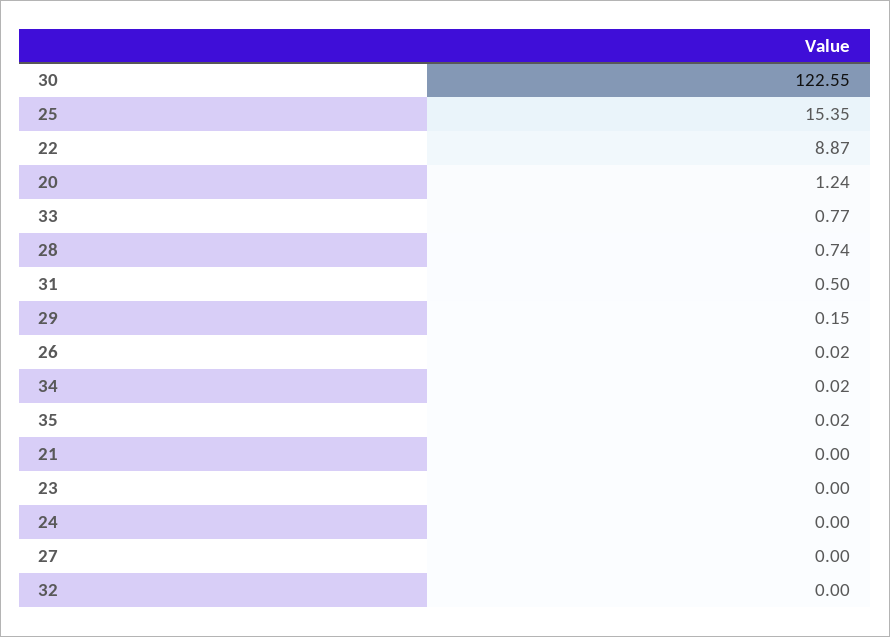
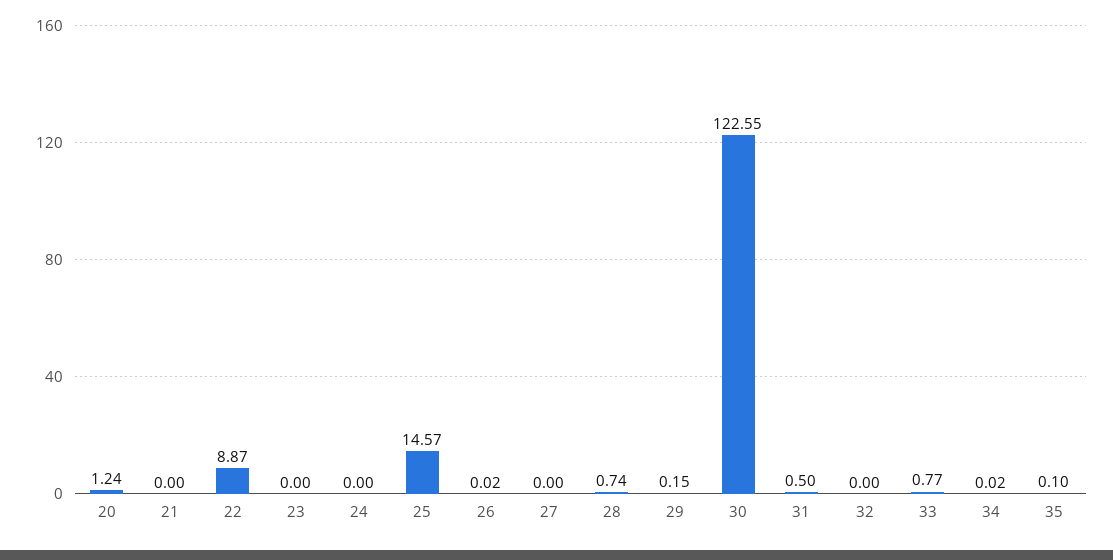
  {
    "30": 122.55,
-   "25": 15.35,
+   "25": 14.57,
    "22": 8.87,
    "20": 1.24,
    "33": 0.77,
    "28": 0.74,
    "31": 0.5,
    "29": 0.15,
    "26": 0.02,
    "34": 0.02,
-   "35": 0.02,
+   "35": 0.1,
    "21": 0,
    "23": 0,
    "24": 0,
    "27": 0,
    "32": 0
  }

